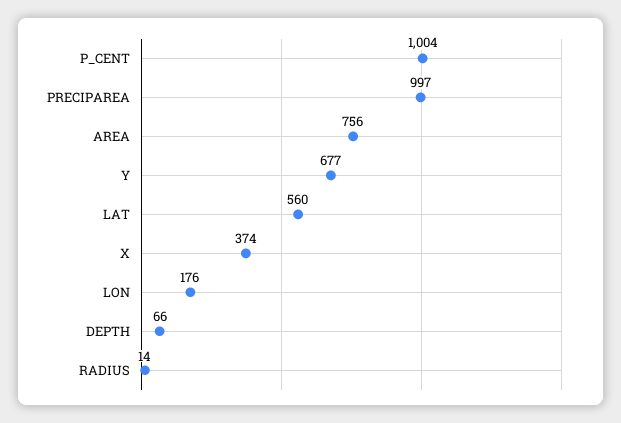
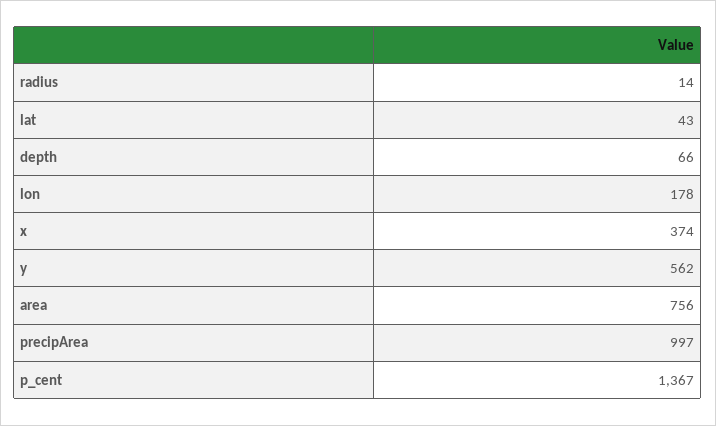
  {
-   "P_CENT": 1004,
+   "P_CENT": 1367,
    "PRECIPAREA": 997,
    "AREA": 756,
-   "Y": 677,
+   "Y": 562,
-   "LAT": 560,
+   "LAT": 43,
    "X": 374,
-   "LON": 176,
+   "LON": 178,
    "DEPTH": 66,
    "RADIUS": 14
  }

